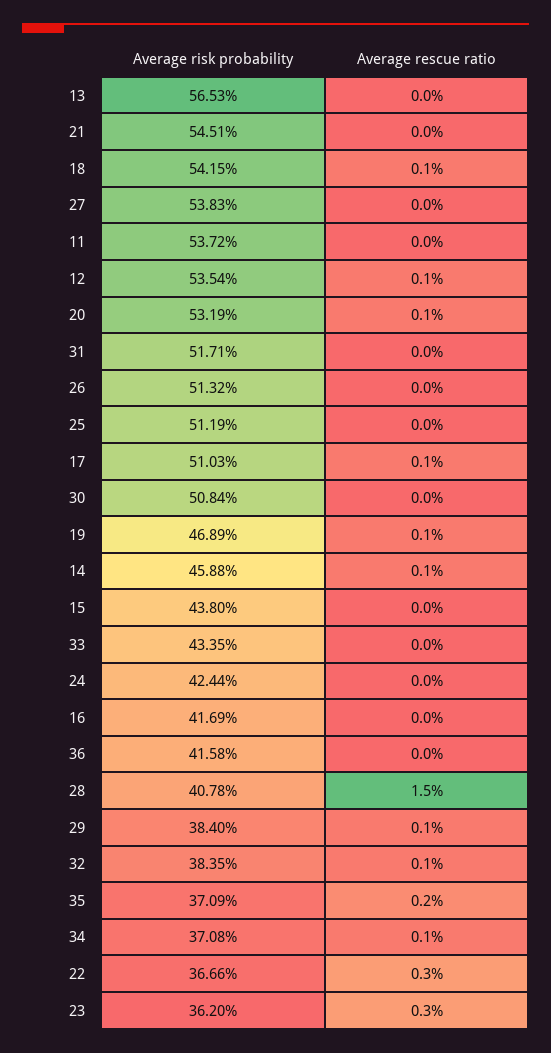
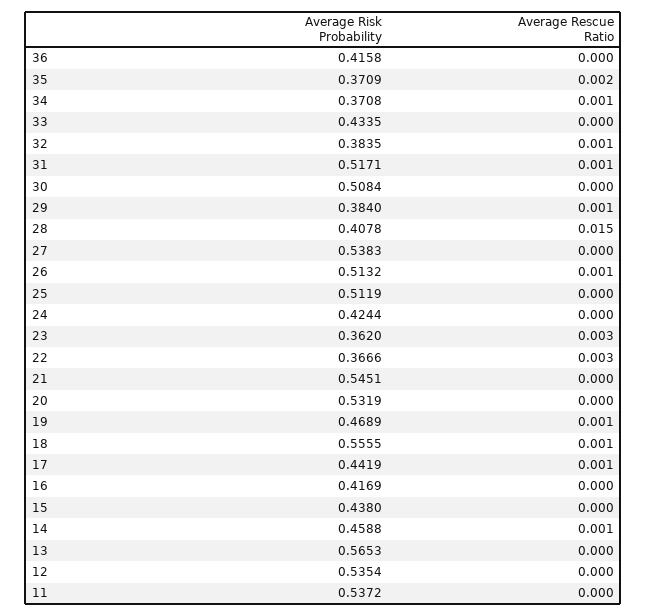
  {
    "Average risk probability": {
      "13": 0.5653,
      "21": 0.5451,
-     "18": 0.5415,
+     "18": 0.5555,
      "27": 0.5383,
      "11": 0.5372,
      "12": 0.5354,
      "20": 0.5319,
      "31": 0.5171,
      "26": 0.5132,
      "25": 0.5119,
-     "17": 0.5103,
+     "17": 0.4419,
      "30": 0.5084,
      "19": 0.4689,
      "14": 0.4588,
      "15": 0.438,
      "33": 0.4335,
      "24": 0.4244,
      "16": 0.4169,
      "36": 0.4158,
      "28": 0.4078,
      "29": 0.384,
      "32": 0.3835,
      "35": 0.3709,
      "34": 0.3708,
      "22": 0.3666,
      "23": 0.362
    },
    "Average rescue ratio": {
      "13": 0,
      "21": 0,
      "18": 0.001,
      "27": 0,
      "11": 0,
-     "12": 0.001,
+     "12": 0,
-     "20": 0.001,
+     "20": 0,
-     "31": 0,
+     "31": 0.001,
-     "26": 0,
+     "26": 0.001,
      "25": 0,
      "17": 0.001,
      "30": 0,
      "19": 0.001,
      "14": 0.001,
      "15": 0,
      "33": 0,
      "24": 0,
      "16": 0,
      "36": 0,
      "28": 0.015,
      "29": 0.001,
      "32": 0.001,
      "35": 0.002,
      "34": 0.001,
      "22": 0.003,
      "23": 0.003
    }
  }

